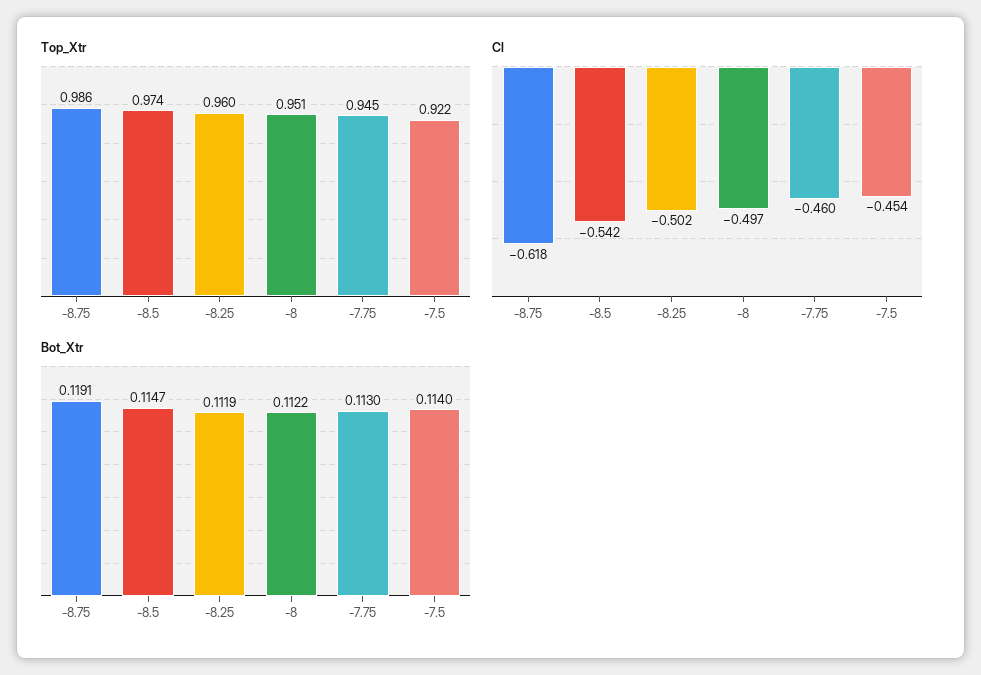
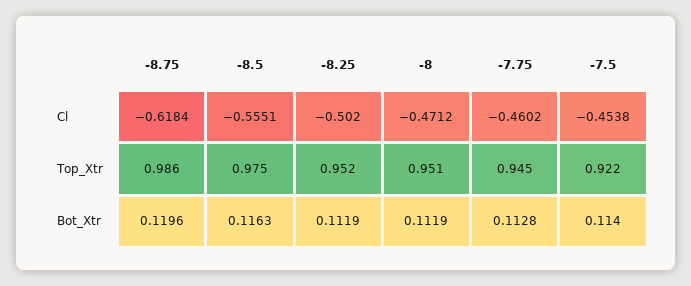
  {
    "Top_Xtr": {
      "-8.75": 0.986,
-     "-8.5": 0.974,
+     "-8.5": 0.975,
-     "-8.25": 0.96,
+     "-8.25": 0.952,
      "-8": 0.951,
      "-7.75": 0.945,
      "-7.5": 0.922
    },
    "Cl": {
      "-8.75": -0.6184,
-     "-8.5": -0.542,
+     "-8.5": -0.5551,
      "-8.25": -0.502,
-     "-8": -0.497,
+     "-8": -0.4712,
      "-7.75": -0.4602,
      "-7.5": -0.4538
    },
    "Bot_Xtr": {
-     "-8.75": 0.1191,
+     "-8.75": 0.1196,
-     "-8.5": 0.1147,
+     "-8.5": 0.1163,
      "-8.25": 0.1119,
-     "-8": 0.1122,
+     "-8": 0.1119,
-     "-7.75": 0.113,
+     "-7.75": 0.1128,
      "-7.5": 0.114
    }
  }

